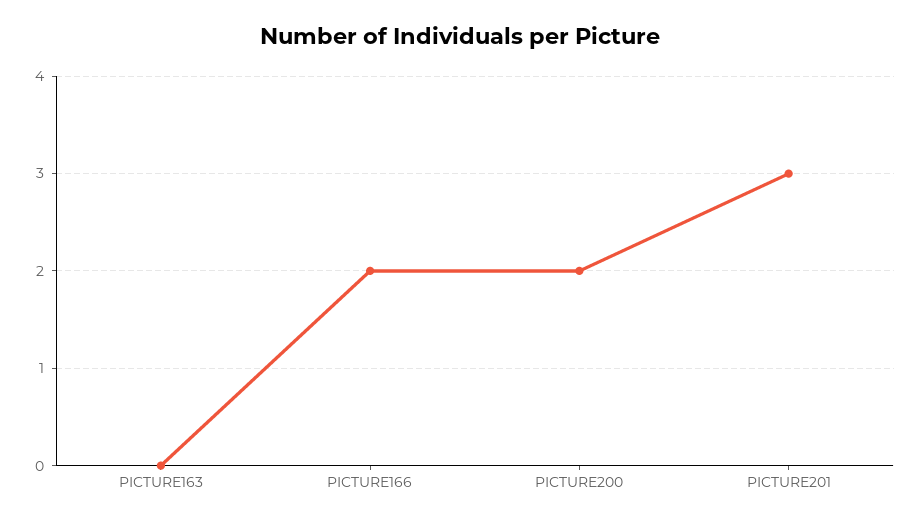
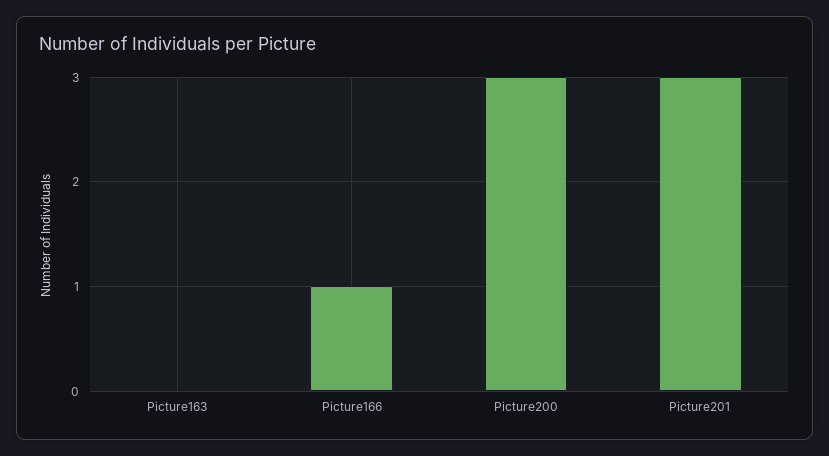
  {
    "PICTURE163": 0,
-   "PICTURE166": 2,
+   "PICTURE166": 1,
-   "PICTURE200": 2,
+   "PICTURE200": 3,
    "PICTURE201": 3
  }

